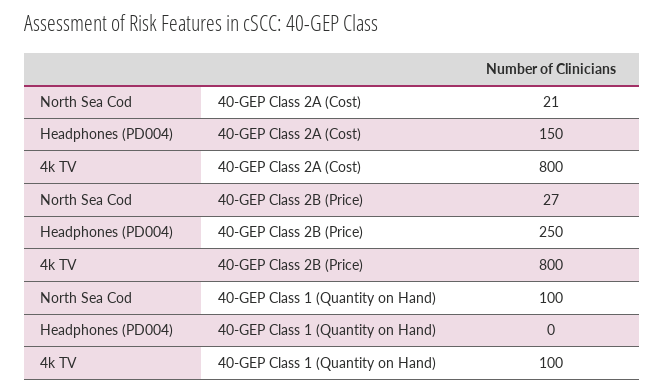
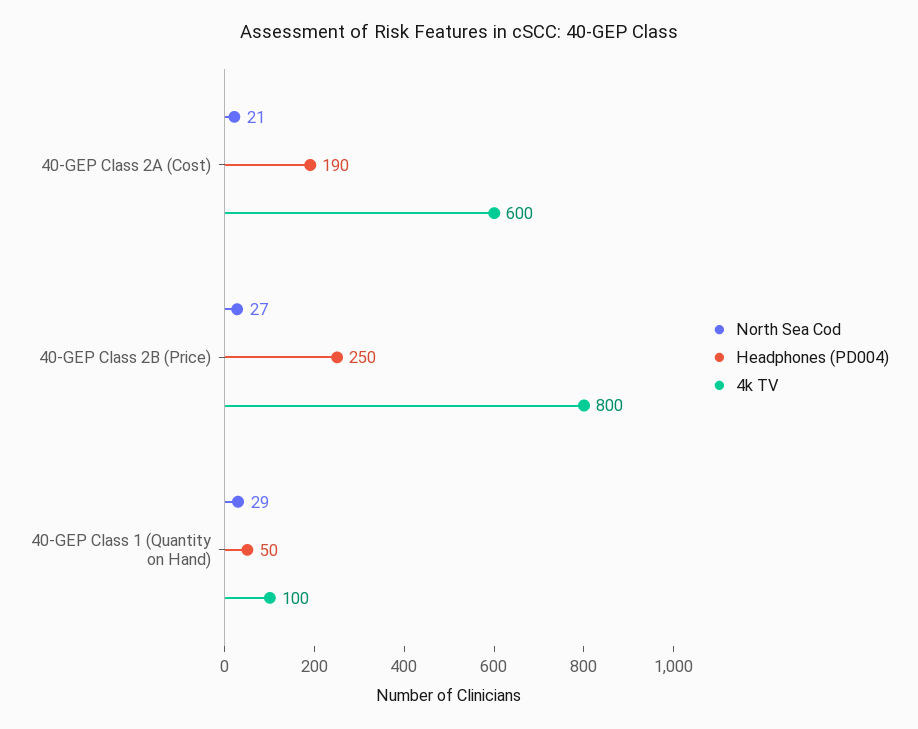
  {
    "North Sea Cod": {
      "40-GEP Class 2A (Cost)": 21,
      "40-GEP Class 2B (Price)": 27,
-     "40-GEP Class 1 (Quantity on Hand)": 100
+     "40-GEP Class 1 (Quantity on Hand)": 29
    },
    "Headphones (PD004)": {
-     "40-GEP Class 2A (Cost)": 150,
+     "40-GEP Class 2A (Cost)": 190,
      "40-GEP Class 2B (Price)": 250,
-     "40-GEP Class 1 (Quantity on Hand)": 0
+     "40-GEP Class 1 (Quantity on Hand)": 50
    },
    "4k TV": {
-     "40-GEP Class 2A (Cost)": 800,
+     "40-GEP Class 2A (Cost)": 600,
      "40-GEP Class 2B (Price)": 800,
      "40-GEP Class 1 (Quantity on Hand)": 100
    }
  }

